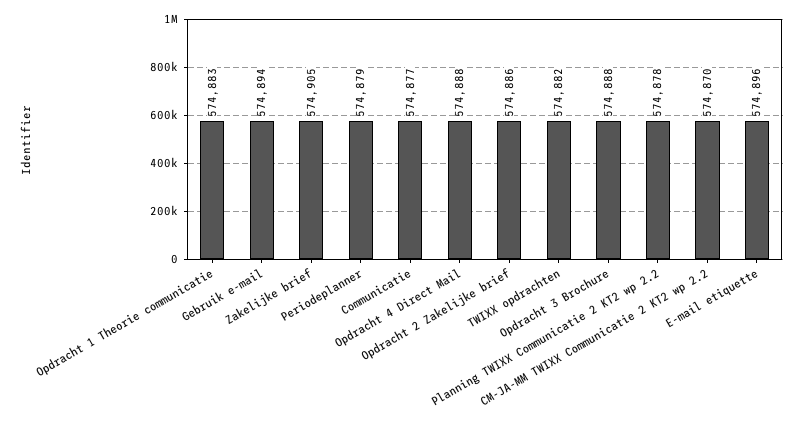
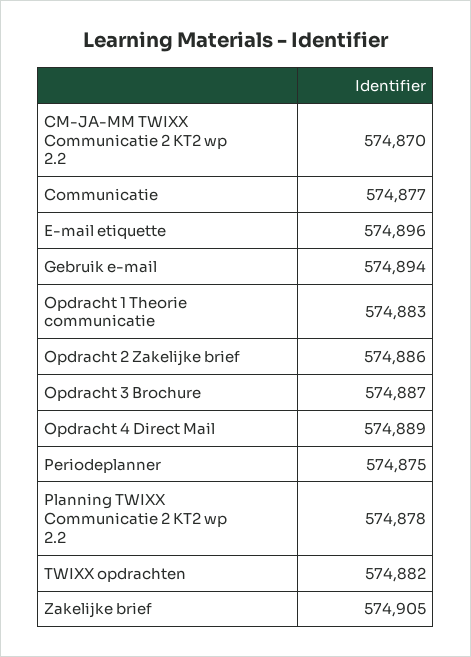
  {
    "Opdracht 1 Theorie communicatie": 574883,
    "Gebruik e-mail": 574894,
    "Zakelijke brief": 574905,
-   "Periodeplanner": 574879,
+   "Periodeplanner": 574875,
    "Communicatie": 574877,
-   "Opdracht 4 Direct Mail": 574888,
+   "Opdracht 4 Direct Mail": 574889,
    "Opdracht 2 Zakelijke brief": 574886,
    "TWIXX opdrachten": 574882,
-   "Opdracht 3 Brochure": 574888,
+   "Opdracht 3 Brochure": 574887,
    "Planning TWIXX Communicatie 2 KT2 wp 2.2": 574878,
    "CM-JA-MM TWIXX Communicatie 2 KT2 wp 2.2": 574870,
    "E-mail etiquette": 574896
  }

